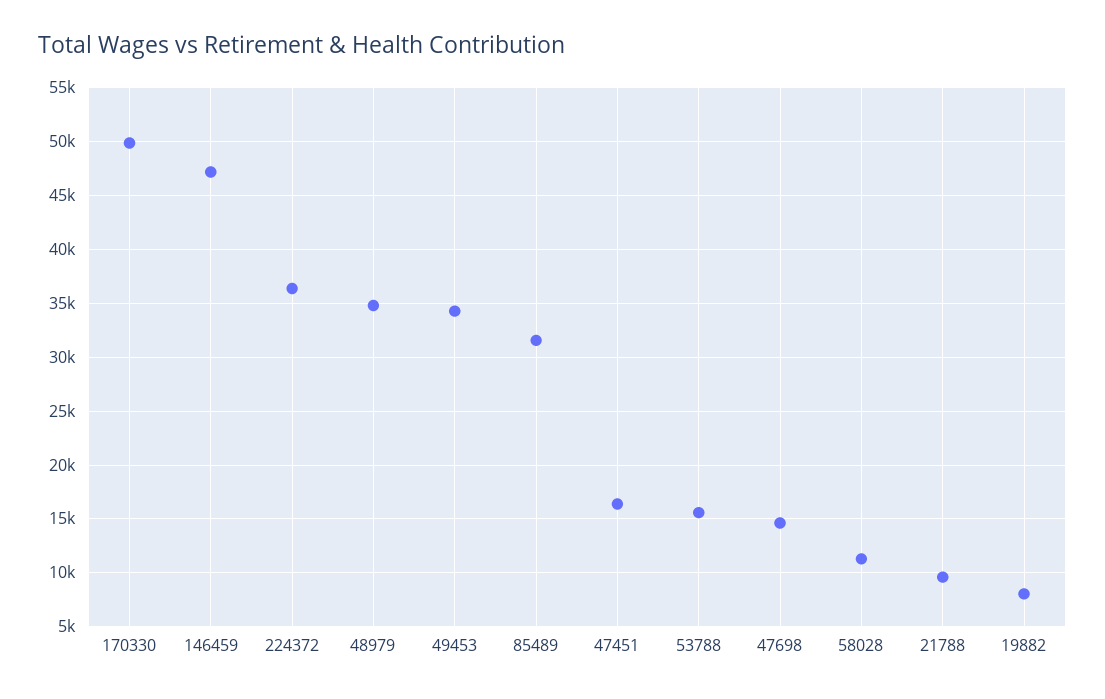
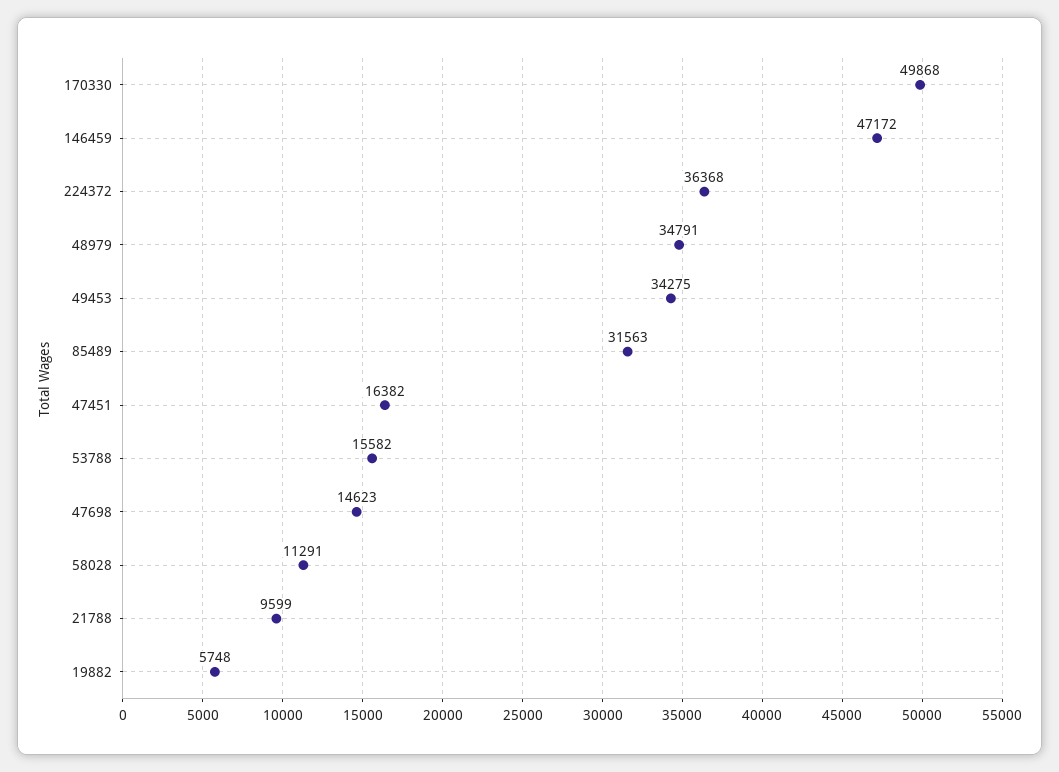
  {
    "170330": 49868,
    "146459": 47172,
    "224372": 36368,
    "48979": 34791,
    "49453": 34275,
    "85489": 31563,
    "47451": 16382,
    "53788": 15582,
    "47698": 14623,
    "58028": 11291,
    "21788": 9599,
-   "19882": 8000
+   "19882": 5748
  }

